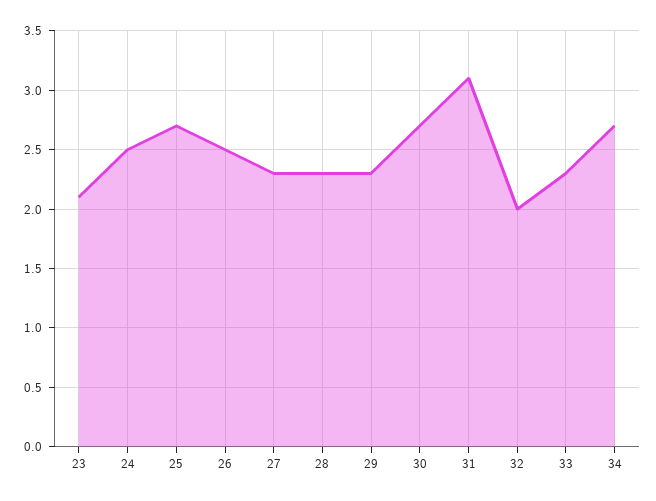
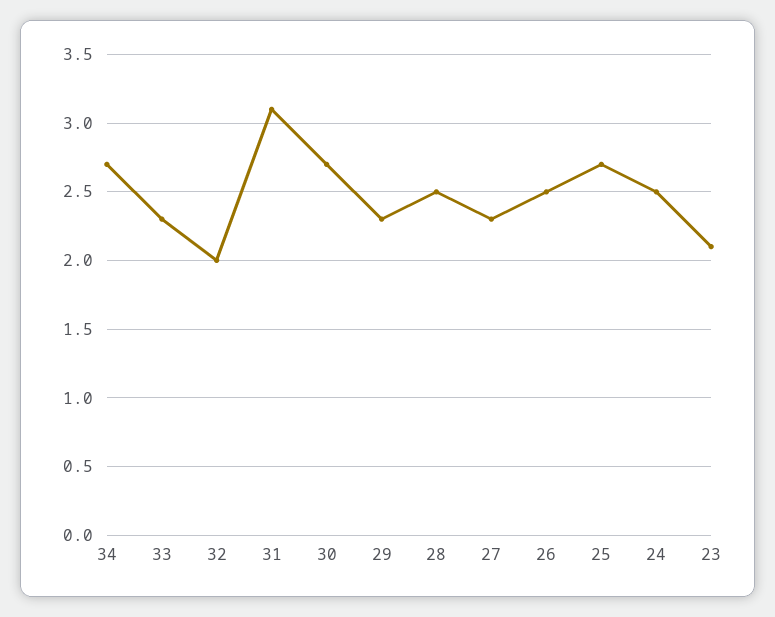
  {
    "23": 2.1,
    "24": 2.5,
    "25": 2.7,
    "26": 2.5,
    "27": 2.3,
-   "28": 2.3,
+   "28": 2.5,
    "29": 2.3,
    "30": 2.7,
    "31": 3.1,
    "32": 2,
    "33": 2.3,
    "34": 2.7
  }

